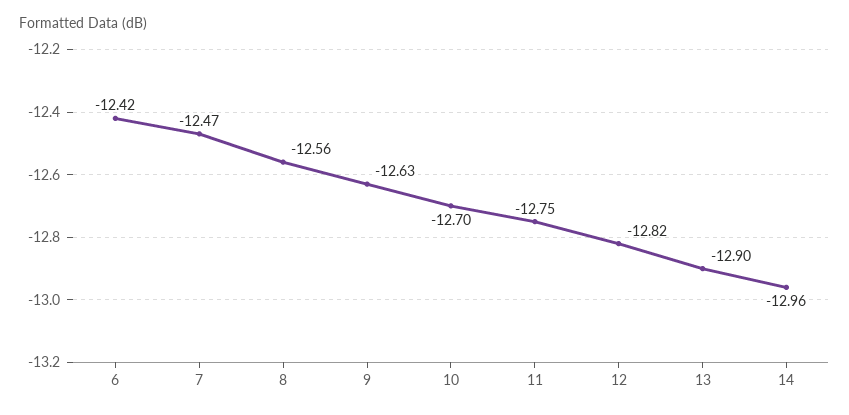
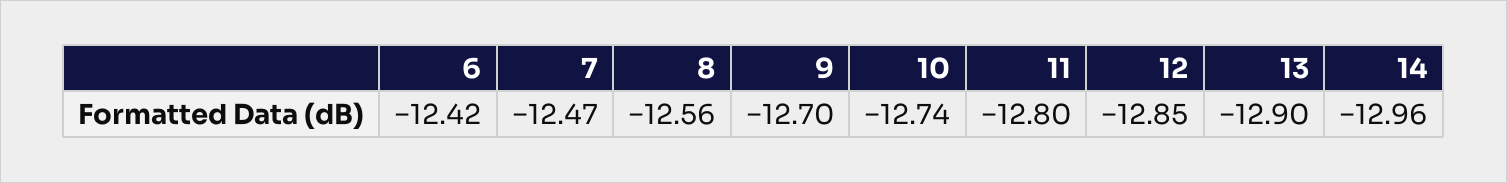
  {
    "6": -12.42,
    "7": -12.47,
    "8": -12.56,
-   "9": -12.63,
+   "9": -12.7,
-   "10": -12.7,
+   "10": -12.74,
-   "11": -12.75,
+   "11": -12.8,
-   "12": -12.82,
+   "12": -12.85,
    "13": -12.9,
    "14": -12.96
  }

